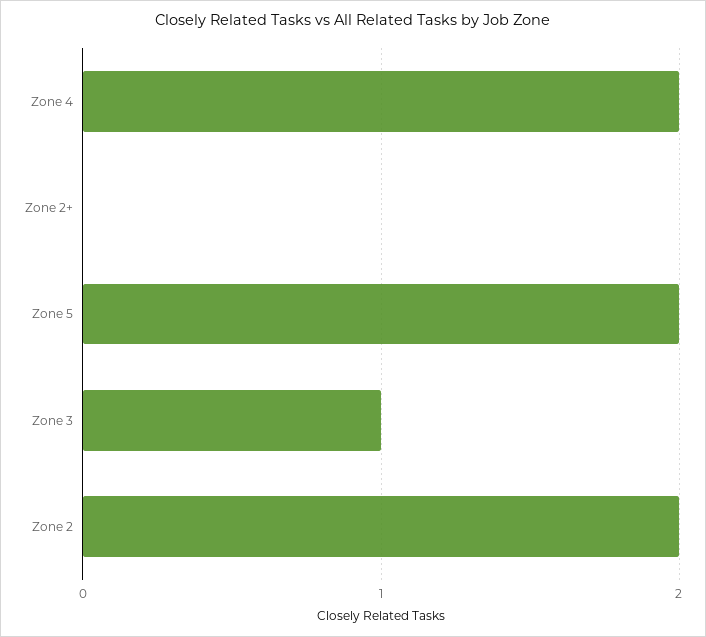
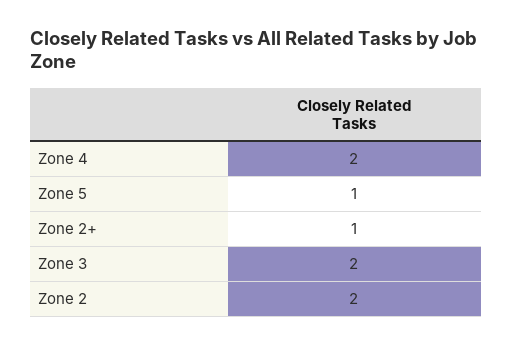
  {
    "Zone 4": 2,
-   "Zone 2+": 0,
+   "Zone 2+": 1,
-   "Zone 5": 2,
+   "Zone 5": 1,
-   "Zone 3": 1,
+   "Zone 3": 2,
    "Zone 2": 2
  }

